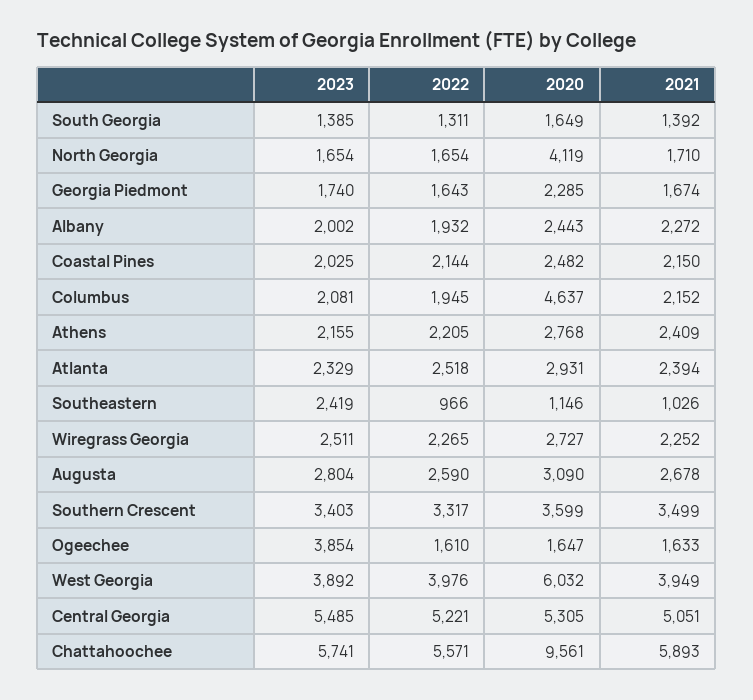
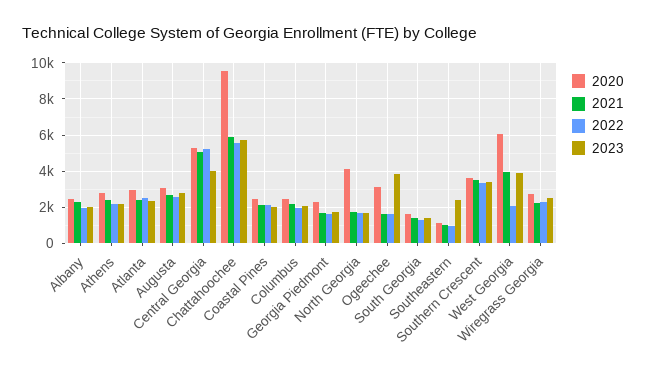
  {
    "2023": {
      "South Georgia": 1385,
      "North Georgia": 1654,
      "Georgia Piedmont": 1740,
      "Albany": 2002,
      "Coastal Pines": 2025,
      "Columbus": 2081,
      "Athens": 2155,
      "Atlanta": 2329,
      "Southeastern": 2419,
      "Wiregrass Georgia": 2511,
      "Augusta": 2804,
      "Southern Crescent": 3403,
      "Ogeechee": 3854,
      "West Georgia": 3892,
-     "Central Georgia": 5485,
+     "Central Georgia": 4000,
      "Chattahoochee": 5741
    },
    "2022": {
      "South Georgia": 1311,
      "North Georgia": 1654,
      "Georgia Piedmont": 1643,
      "Albany": 1932,
      "Coastal Pines": 2144,
      "Columbus": 1945,
      "Athens": 2205,
      "Atlanta": 2518,
      "Southeastern": 966,
      "Wiregrass Georgia": 2265,
      "Augusta": 2590,
      "Southern Crescent": 3317,
      "Ogeechee": 1610,
-     "West Georgia": 3976,
+     "West Georgia": 2000,
      "Central Georgia": 5221,
      "Chattahoochee": 5571
    },
    "2020": {
      "South Georgia": 1649,
      "North Georgia": 4119,
      "Georgia Piedmont": 2285,
      "Albany": 2443,
      "Coastal Pines": 2482,
-     "Columbus": 4637,
+     "Columbus": 2500,
      "Athens": 2768,
      "Atlanta": 2931,
      "Southeastern": 1146,
      "Wiregrass Georgia": 2727,
      "Augusta": 3090,
      "Southern Crescent": 3599,
-     "Ogeechee": 1647,
+     "Ogeechee": 3000,
      "West Georgia": 6032,
      "Central Georgia": 5305,
      "Chattahoochee": 9561
    },
    "2021": {
      "South Georgia": 1392,
      "North Georgia": 1710,
      "Georgia Piedmont": 1674,
      "Albany": 2272,
      "Coastal Pines": 2150,
      "Columbus": 2152,
      "Athens": 2409,
      "Atlanta": 2394,
      "Southeastern": 1026,
      "Wiregrass Georgia": 2252,
      "Augusta": 2678,
      "Southern Crescent": 3499,
      "Ogeechee": 1633,
      "West Georgia": 3949,
      "Central Georgia": 5051,
      "Chattahoochee": 5893
    }
  }

